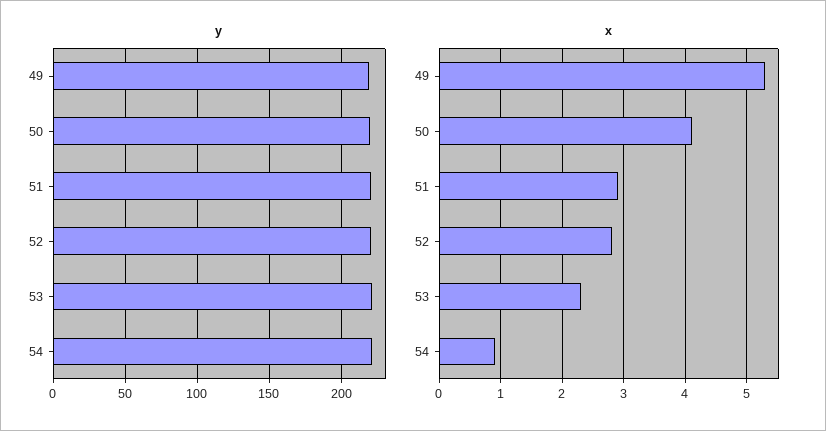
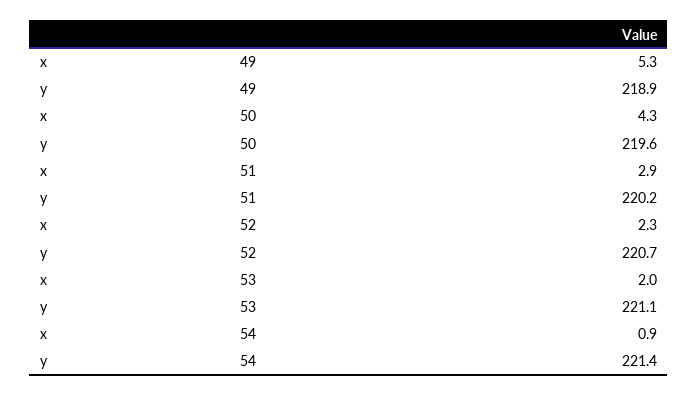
  {
    "y": {
      "49": 218.9,
      "50": 219.6,
      "51": 220.2,
      "52": 220.7,
      "53": 221.1,
      "54": 221.4
    },
    "x": {
      "49": 5.3,
-     "50": 4.1,
+     "50": 4.3,
      "51": 2.9,
-     "52": 2.8,
+     "52": 2.3,
-     "53": 2.3,
+     "53": 2,
      "54": 0.9
    }
  }

